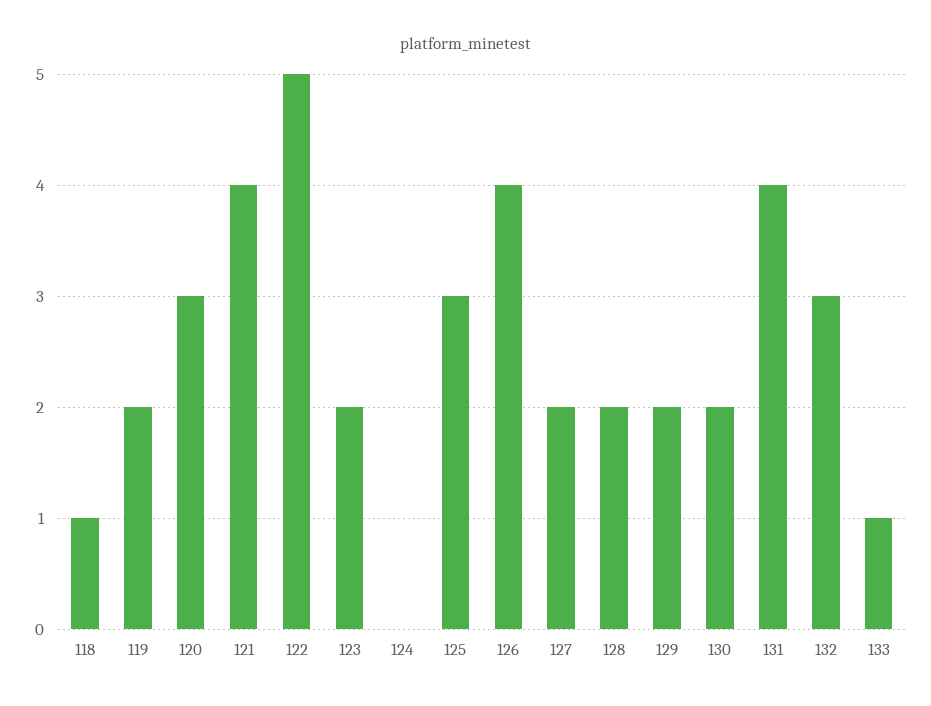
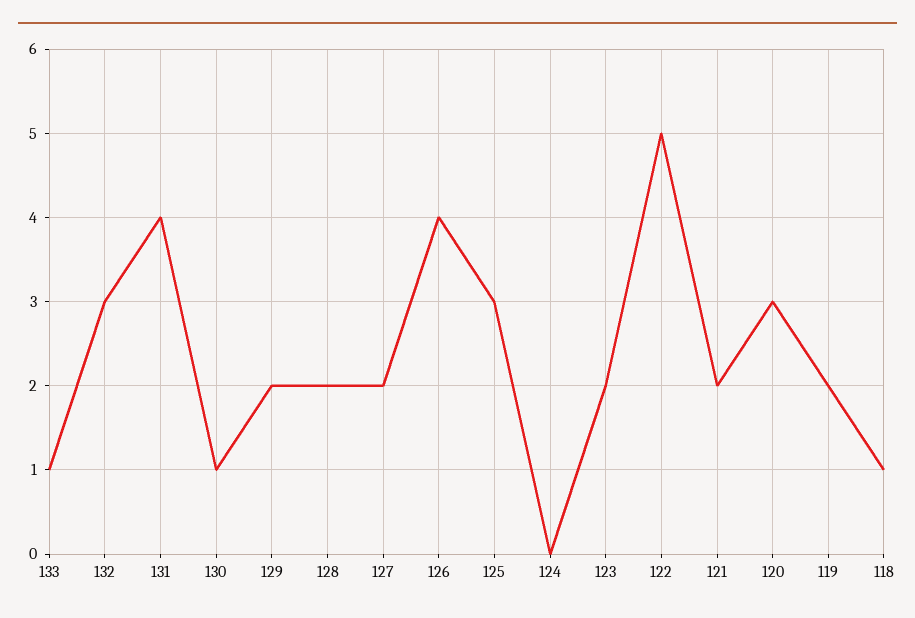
  {
    "118": 1,
    "119": 2,
    "120": 3,
-   "121": 4,
+   "121": 2,
    "122": 5,
    "123": 2,
    "124": 0,
    "125": 3,
    "126": 4,
    "127": 2,
    "128": 2,
    "129": 2,
-   "130": 2,
+   "130": 1,
    "131": 4,
    "132": 3,
    "133": 1
  }

